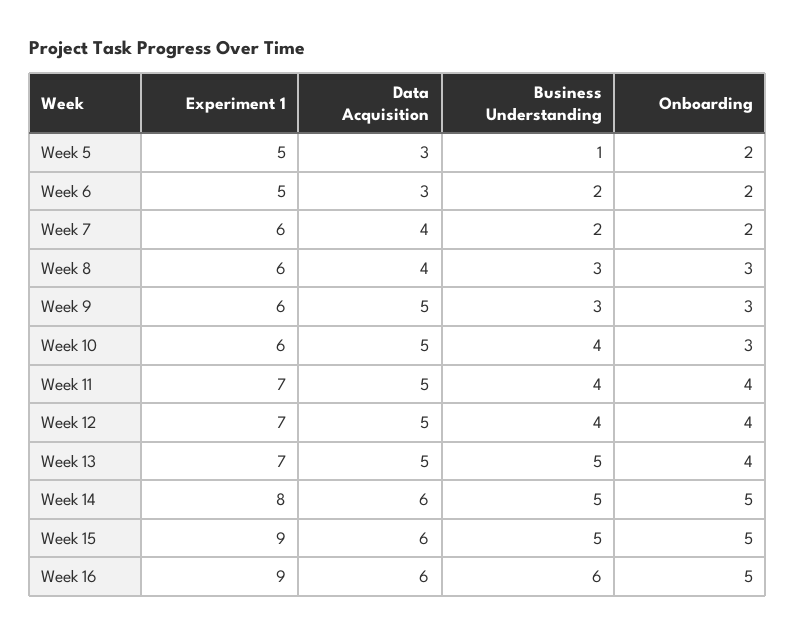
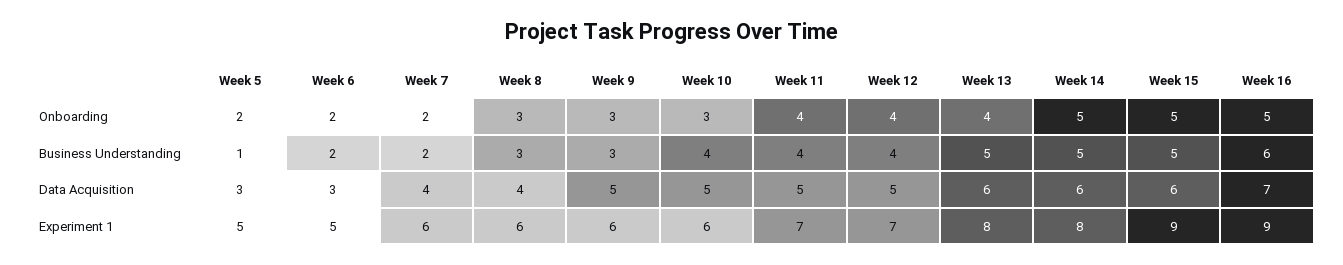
  {
    "Experiment 1": {
      "Week 5": 5,
      "Week 6": 5,
      "Week 7": 6,
      "Week 8": 6,
      "Week 9": 6,
      "Week 10": 6,
      "Week 11": 7,
      "Week 12": 7,
-     "Week 13": 7,
+     "Week 13": 8,
      "Week 14": 8,
      "Week 15": 9,
      "Week 16": 9
    },
    "Data Acquisition": {
      "Week 5": 3,
      "Week 6": 3,
      "Week 7": 4,
      "Week 8": 4,
      "Week 9": 5,
      "Week 10": 5,
      "Week 11": 5,
      "Week 12": 5,
-     "Week 13": 5,
+     "Week 13": 6,
      "Week 14": 6,
      "Week 15": 6,
-     "Week 16": 6
+     "Week 16": 7
    },
    "Business Understanding": {
      "Week 5": 1,
      "Week 6": 2,
      "Week 7": 2,
      "Week 8": 3,
      "Week 9": 3,
      "Week 10": 4,
      "Week 11": 4,
      "Week 12": 4,
      "Week 13": 5,
      "Week 14": 5,
      "Week 15": 5,
      "Week 16": 6
    },
    "Onboarding": {
      "Week 5": 2,
      "Week 6": 2,
      "Week 7": 2,
      "Week 8": 3,
      "Week 9": 3,
      "Week 10": 3,
      "Week 11": 4,
      "Week 12": 4,
      "Week 13": 4,
      "Week 14": 5,
      "Week 15": 5,
      "Week 16": 5
    }
  }

